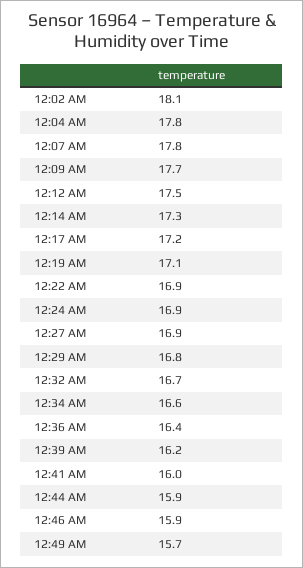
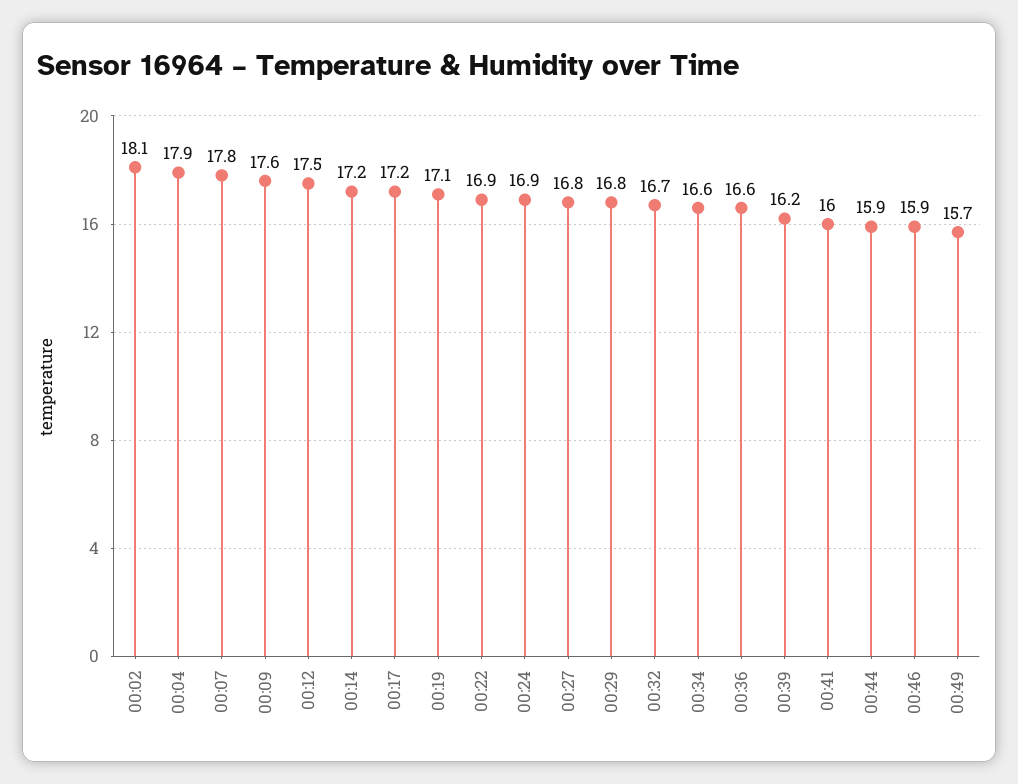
  {
    "12:02 AM": 18.1,
-   "12:04 AM": 17.8,
+   "12:04 AM": 17.9,
    "12:07 AM": 17.8,
-   "12:09 AM": 17.7,
+   "12:09 AM": 17.6,
    "12:12 AM": 17.5,
-   "12:14 AM": 17.3,
+   "12:14 AM": 17.2,
    "12:17 AM": 17.2,
    "12:19 AM": 17.1,
    "12:22 AM": 16.9,
    "12:24 AM": 16.9,
-   "12:27 AM": 16.9,
+   "12:27 AM": 16.8,
    "12:29 AM": 16.8,
    "12:32 AM": 16.7,
    "12:34 AM": 16.6,
-   "12:36 AM": 16.4,
+   "12:36 AM": 16.6,
    "12:39 AM": 16.2,
    "12:41 AM": 16,
    "12:44 AM": 15.9,
    "12:46 AM": 15.9,
    "12:49 AM": 15.7
  }

